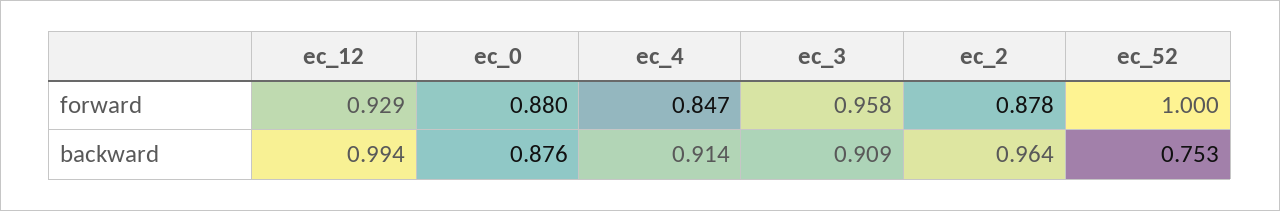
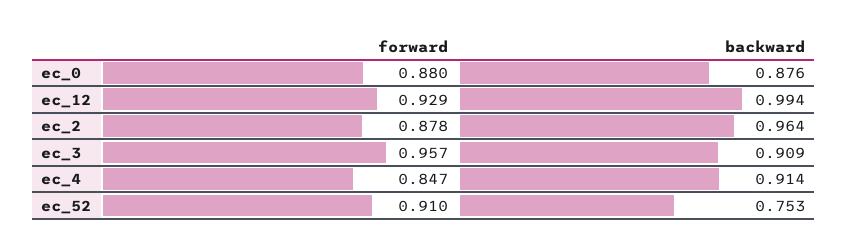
  {
    "ec_12": {
      "forward": 0.929,
      "backward": 0.994
    },
    "ec_0": {
      "forward": 0.88,
      "backward": 0.876
    },
    "ec_4": {
      "forward": 0.847,
      "backward": 0.914
    },
    "ec_3": {
-     "forward": 0.958,
+     "forward": 0.957,
      "backward": 0.909
    },
    "ec_2": {
      "forward": 0.878,
      "backward": 0.964
    },
    "ec_52": {
-     "forward": 1,
+     "forward": 0.91,
      "backward": 0.753
    }
  }

